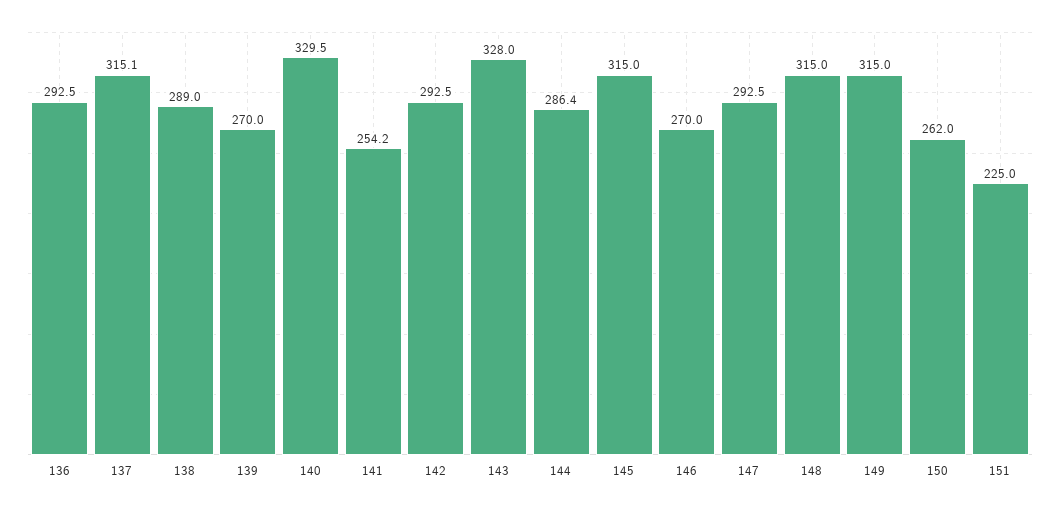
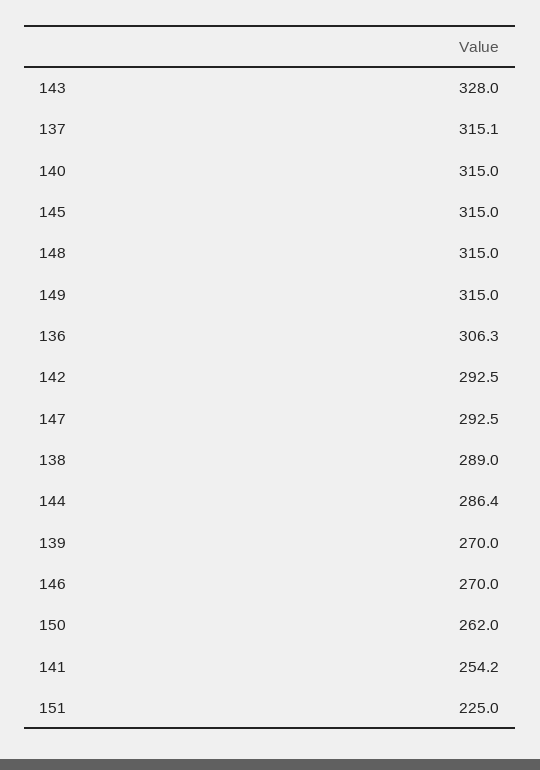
  {
-   "136": 292.5,
+   "136": 306.3,
    "137": 315.1,
    "138": 289,
    "139": 270,
-   "140": 329.5,
+   "140": 315,
    "141": 254.2,
    "142": 292.5,
    "143": 328,
    "144": 286.4,
    "145": 315,
    "146": 270,
    "147": 292.5,
    "148": 315,
    "149": 315,
    "150": 262,
    "151": 225
  }

